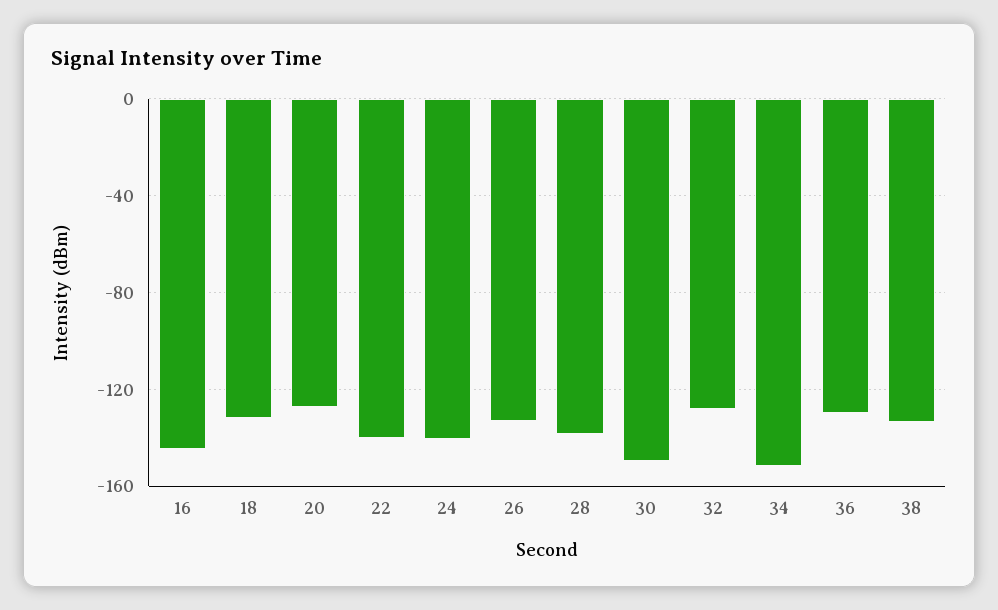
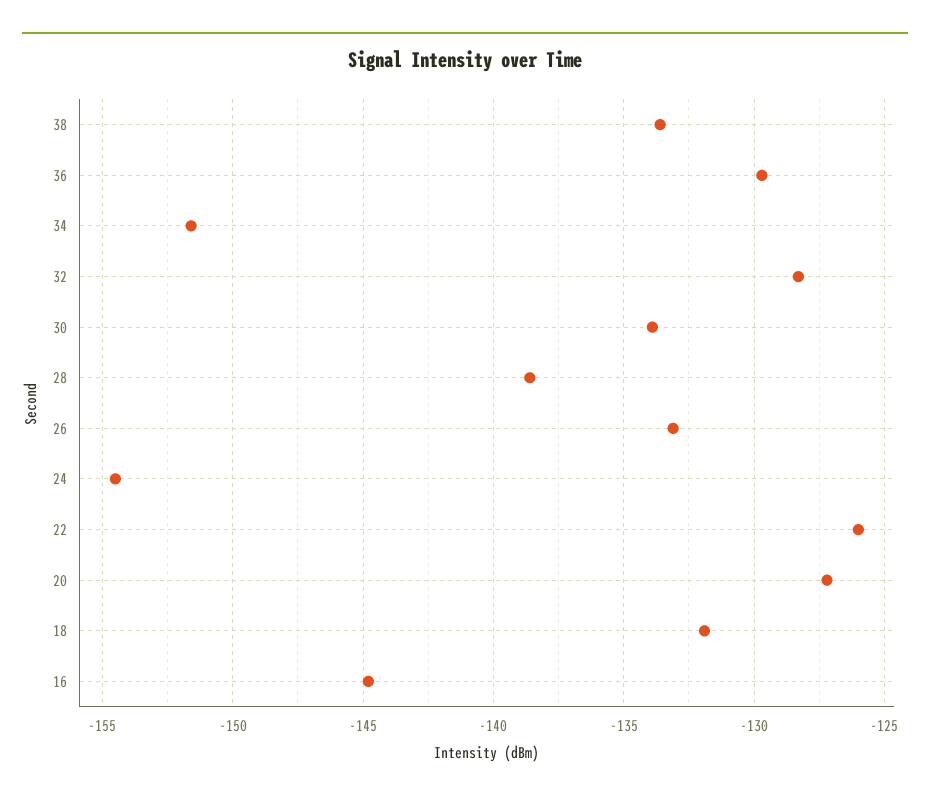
  {
    "16": -145,
    "18": -132,
    "20": -127,
-   "22": -140,
+   "22": -126,
-   "24": -140,
+   "24": -154.5,
    "26": -133,
    "28": -138.5,
-   "30": -150,
+   "30": -134,
    "32": -128.5,
    "34": -151.5,
    "36": -129.5,
    "38": -133.5
  }

